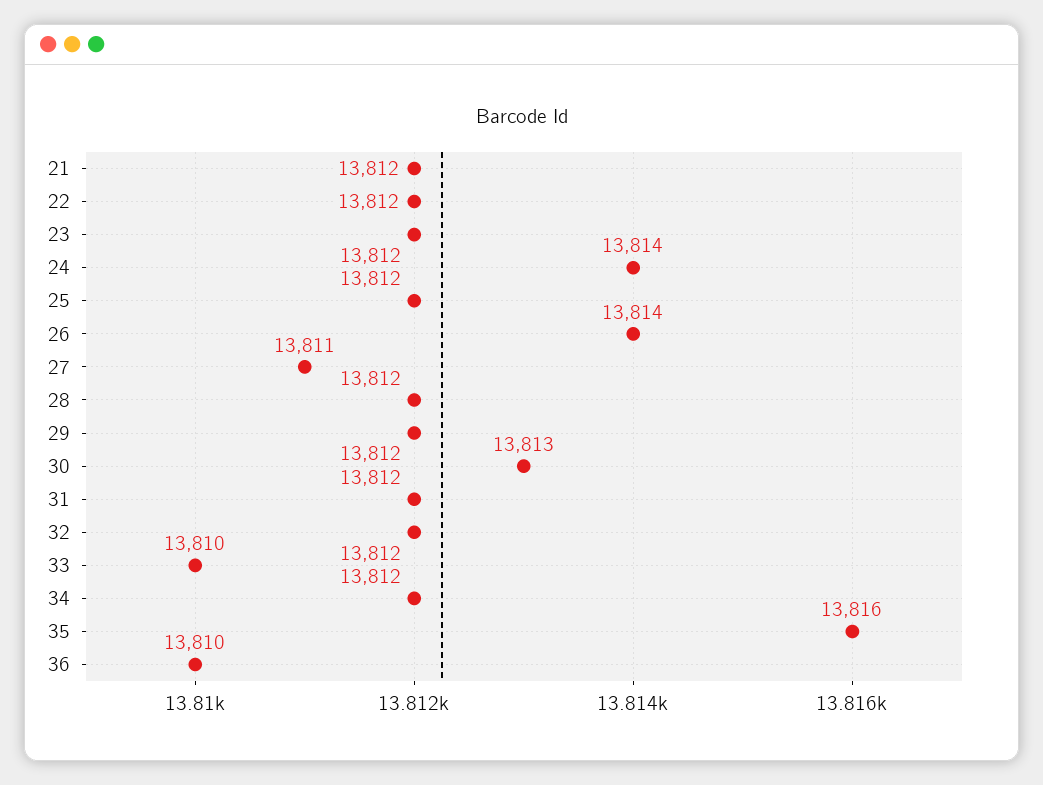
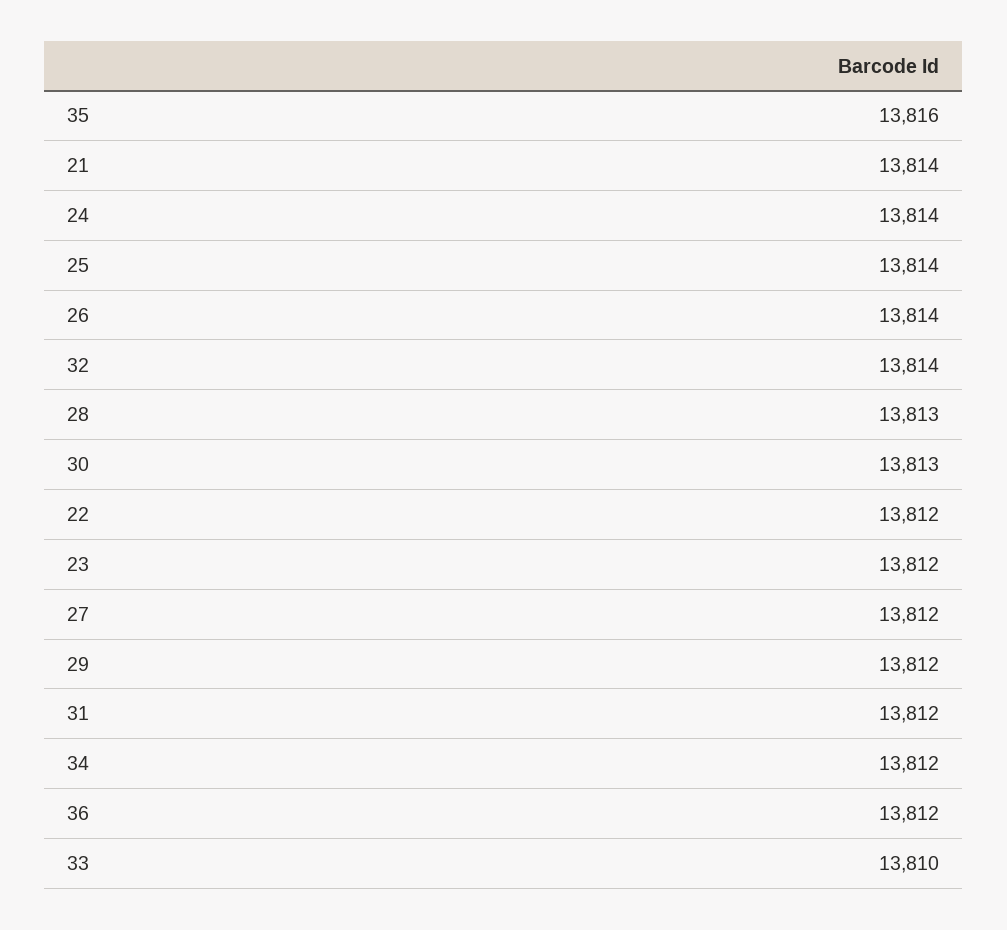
  {
-   "21": 13812,
+   "21": 13814,
    "22": 13812,
    "23": 13812,
    "24": 13814,
-   "25": 13812,
+   "25": 13814,
    "26": 13814,
-   "27": 13811,
+   "27": 13812,
-   "28": 13812,
+   "28": 13813,
    "29": 13812,
    "30": 13813,
    "31": 13812,
-   "32": 13812,
+   "32": 13814,
    "33": 13810,
    "34": 13812,
    "35": 13816,
-   "36": 13810
+   "36": 13812
  }

